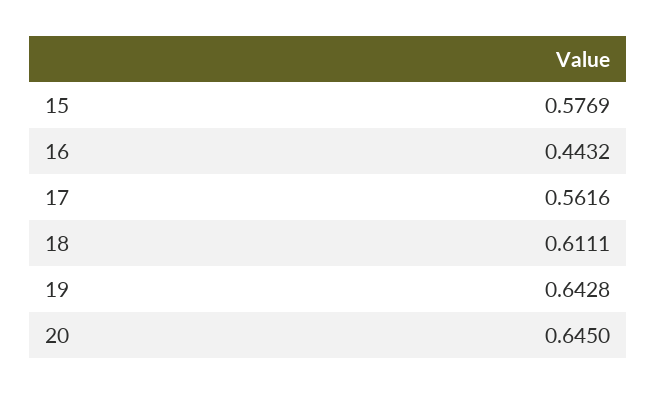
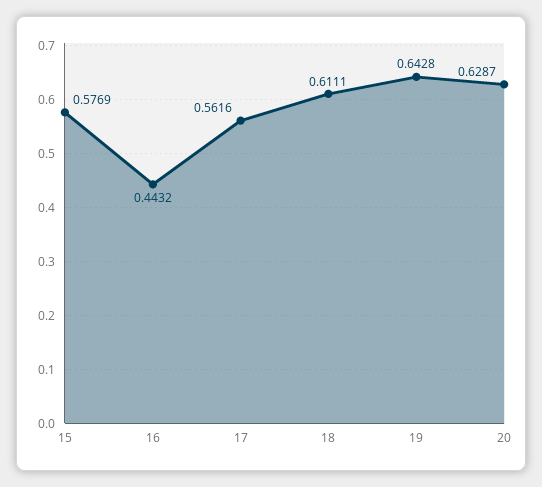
  {
    "15": 0.5769,
    "16": 0.4432,
    "17": 0.5616,
    "18": 0.6111,
    "19": 0.6428,
-   "20": 0.645
+   "20": 0.6287
  }

